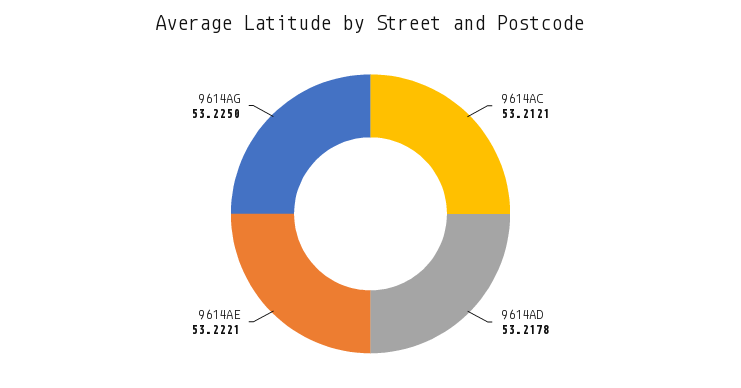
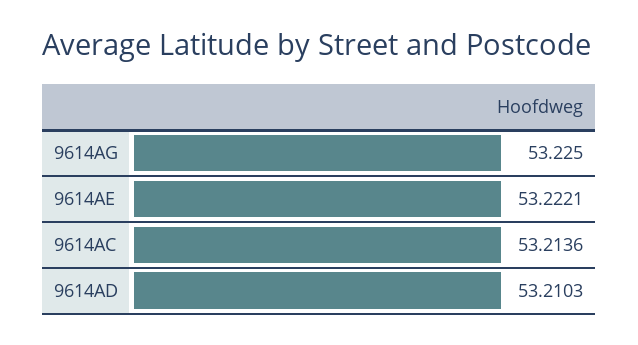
  {
-   "9614AC": 53.2121,
+   "9614AC": 53.2136,
-   "9614AD": 53.2178,
+   "9614AD": 53.2103,
    "9614AE": 53.2221,
    "9614AG": 53.225
  }

